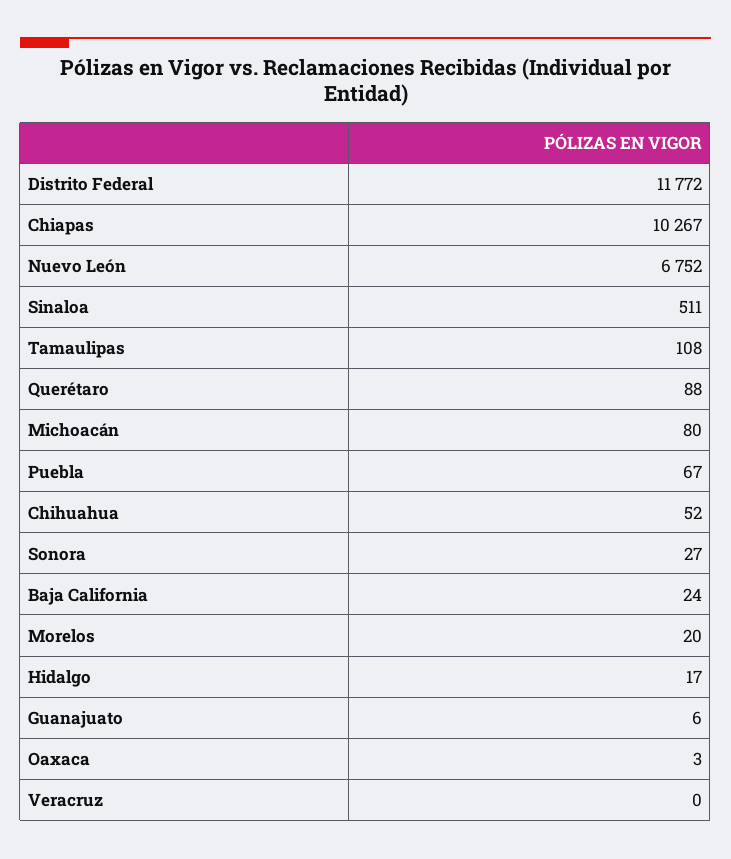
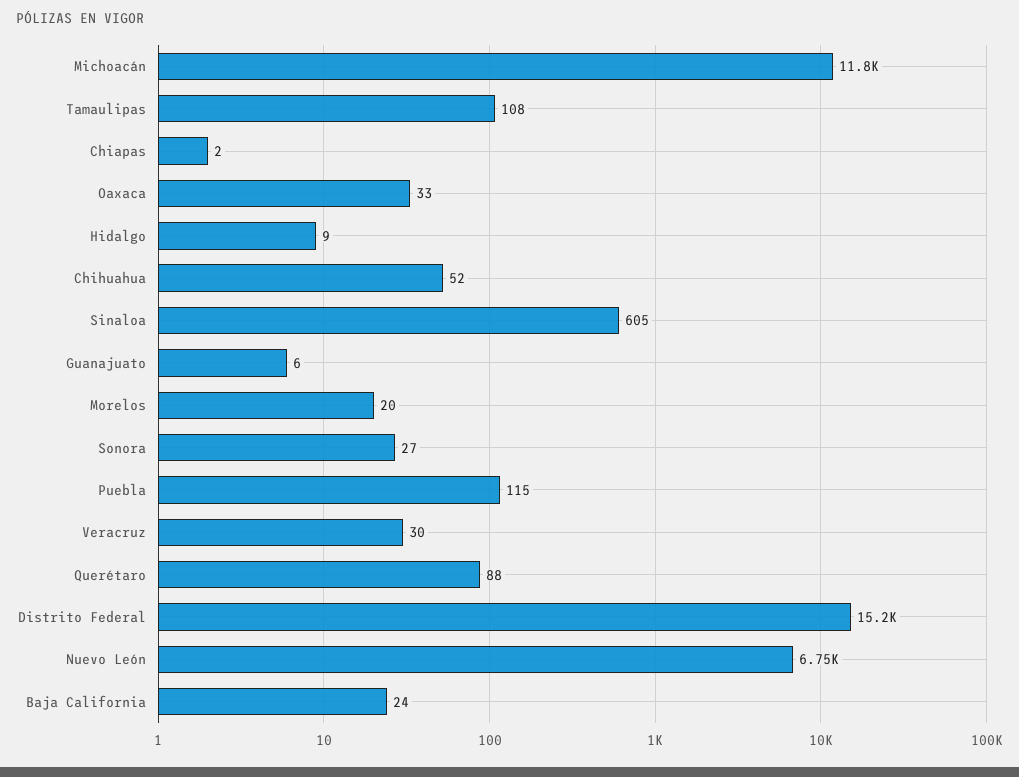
  {
-   "Distrito Federal": 11772,
+   "Distrito Federal": 15200,
-   "Chiapas": 10267,
+   "Chiapas": 2,
    "Nuevo León": 6752,
-   "Sinaloa": 511,
+   "Sinaloa": 605,
    "Tamaulipas": 108,
    "Querétaro": 88,
-   "Michoacán": 80,
+   "Michoacán": 11800,
-   "Puebla": 67,
+   "Puebla": 115,
    "Chihuahua": 52,
    "Sonora": 27,
    "Baja California": 24,
    "Morelos": 20,
-   "Hidalgo": 17,
+   "Hidalgo": 9,
    "Guanajuato": 6,
-   "Oaxaca": 3,
+   "Oaxaca": 33,
-   "Veracruz": 0
+   "Veracruz": 30
  }

